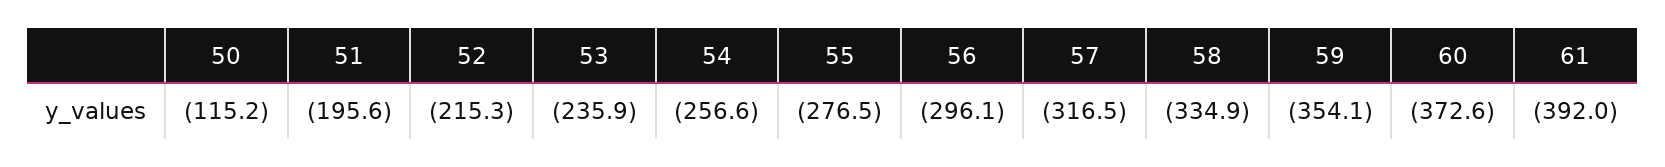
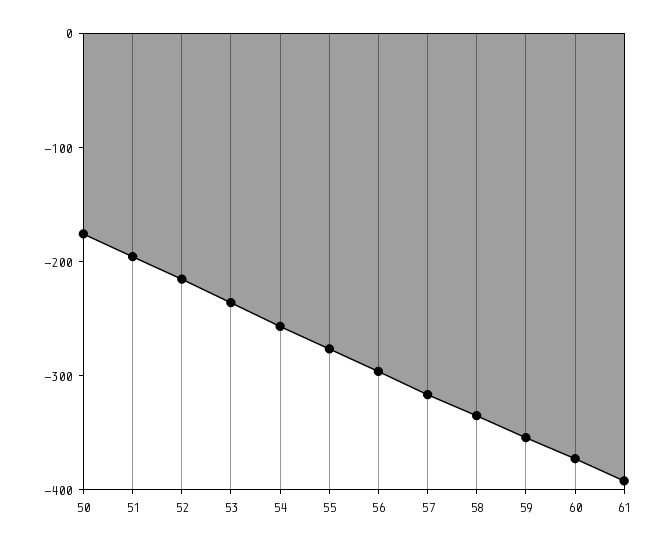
  {
-   "50": -115.2,
+   "50": -180,
    "51": -195.6,
    "52": -215.3,
    "53": -235.9,
    "54": -256.6,
    "55": -276.5,
    "56": -296.1,
    "57": -316.5,
    "58": -334.9,
    "59": -354.1,
    "60": -372.6,
    "61": -392
  }

